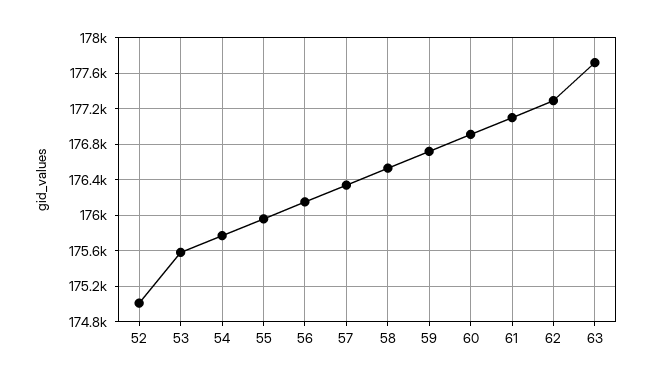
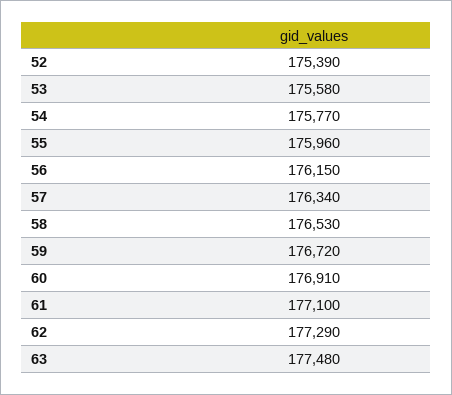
  {
-   "52": 175000,
+   "52": 175390,
    "53": 175580,
    "54": 175770,
    "55": 175960,
    "56": 176150,
    "57": 176340,
    "58": 176530,
    "59": 176720,
    "60": 176910,
    "61": 177100,
    "62": 177290,
-   "63": 177700
+   "63": 177480
  }

